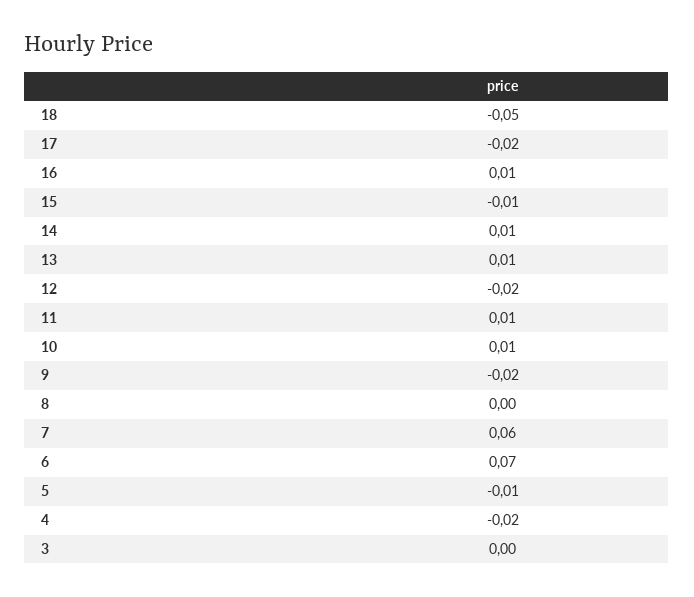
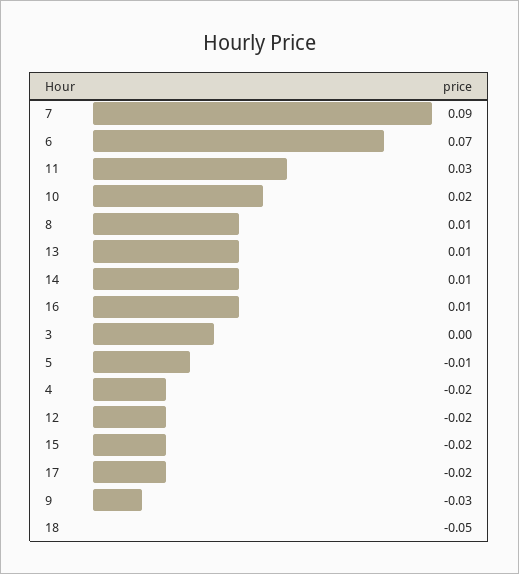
  {
    "18": -0.05,
    "17": -0.02,
    "16": 0.01,
-   "15": -0.01,
+   "15": -0.02,
    "14": 0.01,
    "13": 0.01,
    "12": -0.02,
-   "11": 0.01,
+   "11": 0.03,
-   "10": 0.01,
+   "10": 0.02,
-   "9": -0.02,
+   "9": -0.03,
-   "8": 0,
+   "8": 0.01,
-   "7": 0.06,
+   "7": 0.09,
    "6": 0.07,
    "5": -0.01,
    "4": -0.02,
    "3": 0
  }

